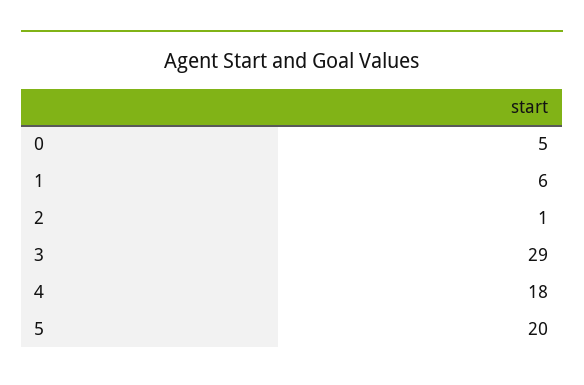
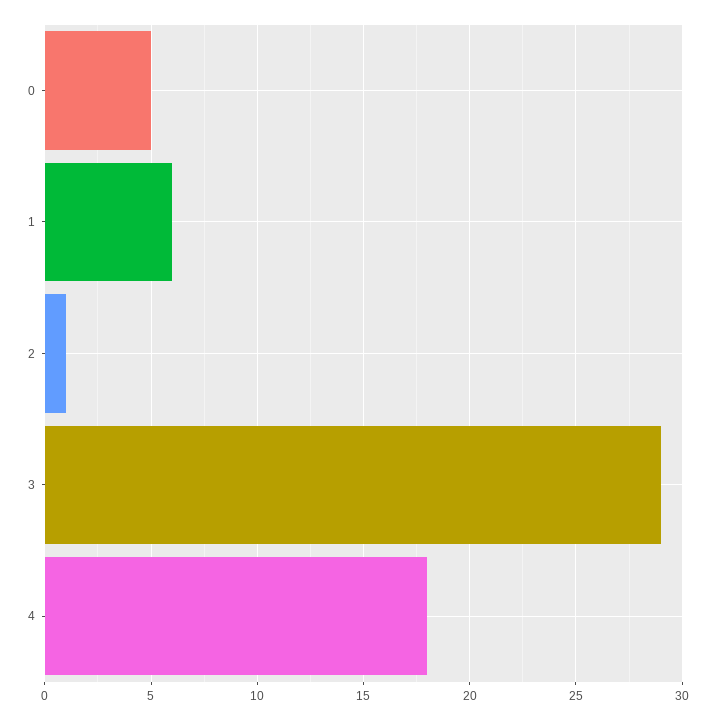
  {
    "0": 5,
    "1": 6,
    "2": 1,
    "3": 29,
-   "4": 18,
+   "4": 18
-   "5": 20
  }

